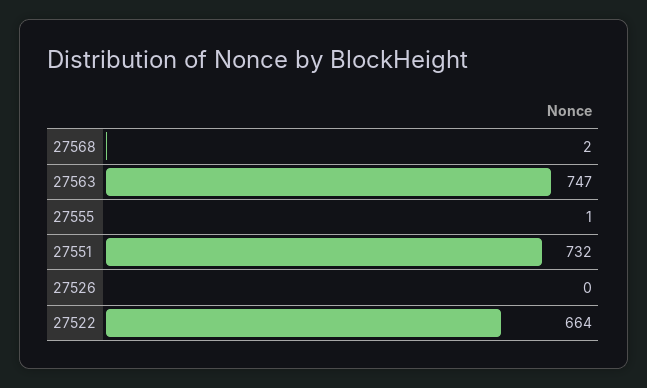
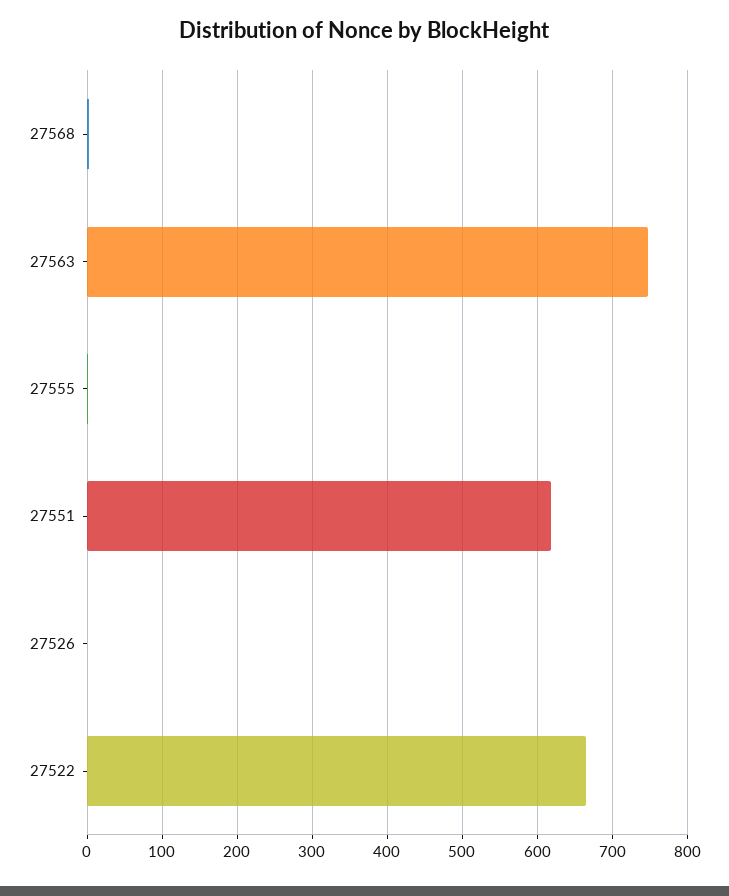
  {
    "27568": 2,
    "27563": 747,
    "27555": 1,
-   "27551": 732,
+   "27551": 620,
    "27526": 0,
    "27522": 664
  }

